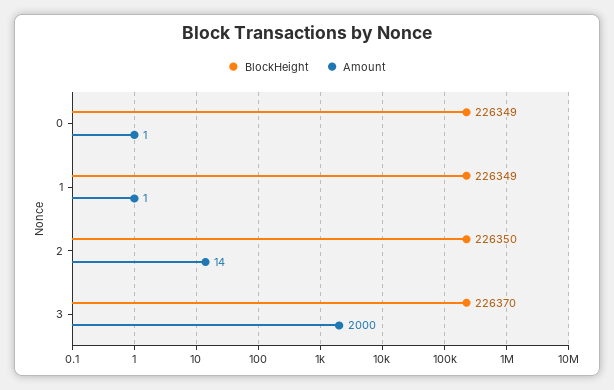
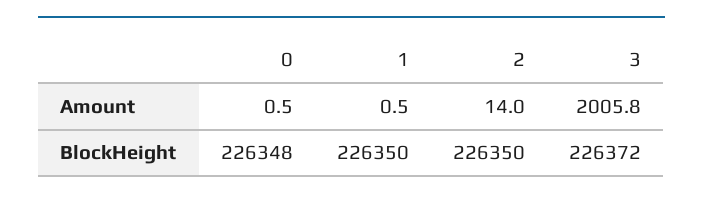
  {
    "BlockHeight": {
-     "0": 226349,
+     "0": 226348,
-     "1": 226349,
+     "1": 226350,
      "2": 226350,
-     "3": 226370
+     "3": 226372
    },
    "Amount": {
      "0": 0.5,
      "1": 0.5,
      "2": 14,
-     "3": 2000
+     "3": 2005.8
    }
  }

